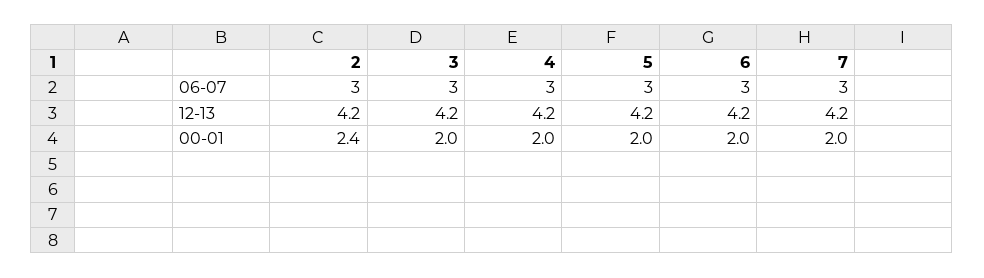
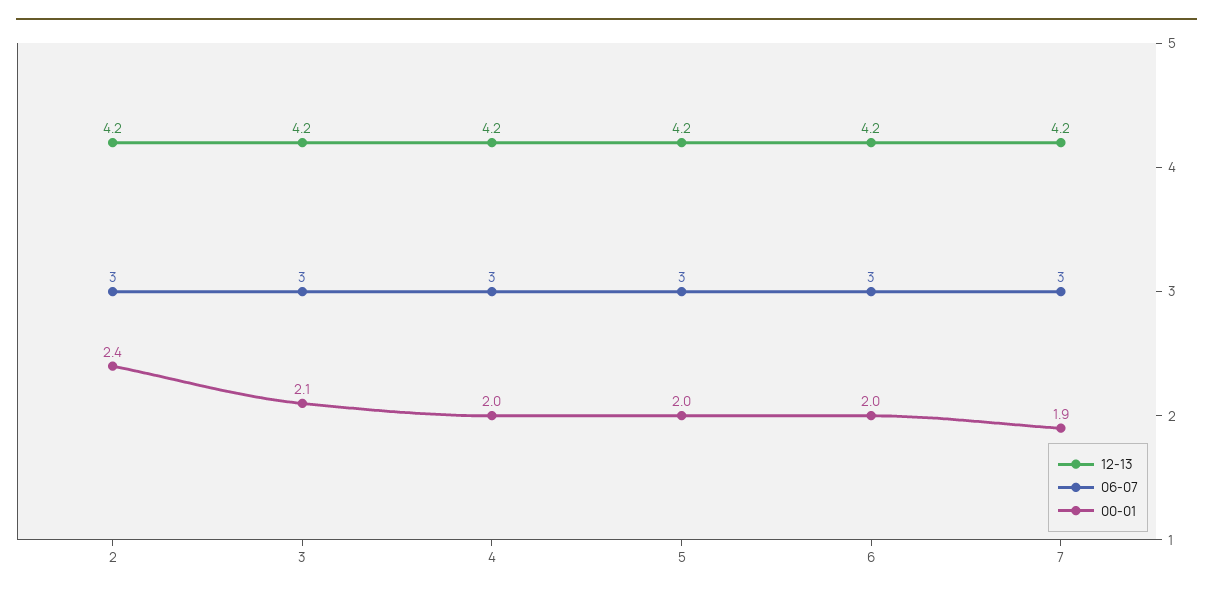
  {
    "06-07": {
      "2": 3,
      "3": 3,
      "4": 3,
      "5": 3,
      "6": 3,
      "7": 3
    },
    "12-13": {
      "2": 4.2,
      "3": 4.2,
      "4": 4.2,
      "5": 4.2,
      "6": 4.2,
      "7": 4.2
    },
    "00-01": {
      "2": 2.4,
-     "3": 2,
+     "3": 2.1,
      "4": 2,
      "5": 2,
      "6": 2,
-     "7": 2
+     "7": 1.9
    }
  }

